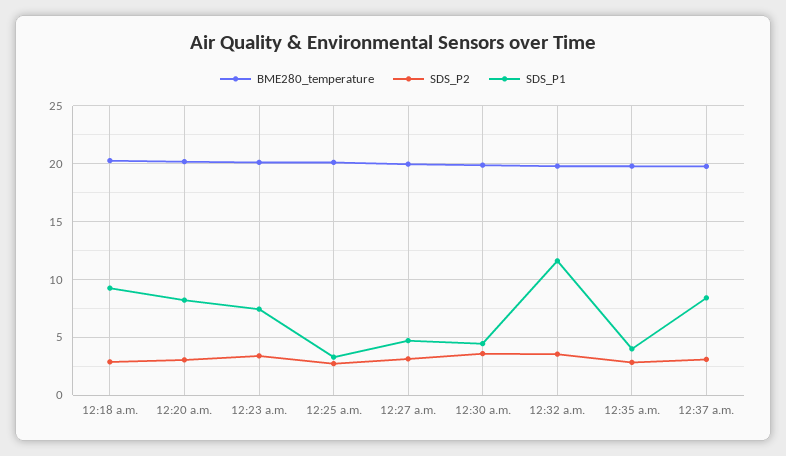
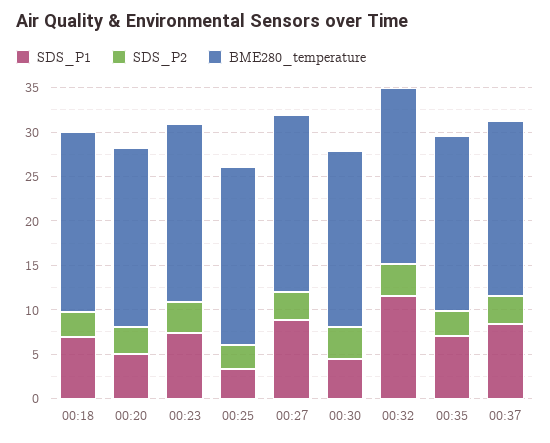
  {
    "BME280_temperature": {
      "12:18 a.m.": 20,
      "12:20 a.m.": 20,
      "12:23 a.m.": 20,
      "12:25 a.m.": 20,
      "12:27 a.m.": 20,
      "12:30 a.m.": 20,
      "12:32 a.m.": 20,
      "12:35 a.m.": 20,
      "12:37 a.m.": 20
    },
    "SDS_P2": {
      "12:18 a.m.": 3,
      "12:20 a.m.": 3,
      "12:23 a.m.": 3,
      "12:25 a.m.": 3,
      "12:27 a.m.": 3,
      "12:30 a.m.": 4,
      "12:32 a.m.": 4,
      "12:35 a.m.": 3,
      "12:37 a.m.": 3
    },
    "SDS_P1": {
-     "12:18 a.m.": 9,
+     "12:18 a.m.": 7,
-     "12:20 a.m.": 8,
+     "12:20 a.m.": 5,
      "12:23 a.m.": 7,
      "12:25 a.m.": 3,
-     "12:27 a.m.": 5,
+     "12:27 a.m.": 9,
      "12:30 a.m.": 4,
      "12:32 a.m.": 12,
-     "12:35 a.m.": 4,
+     "12:35 a.m.": 7,
      "12:37 a.m.": 8
    }
  }

